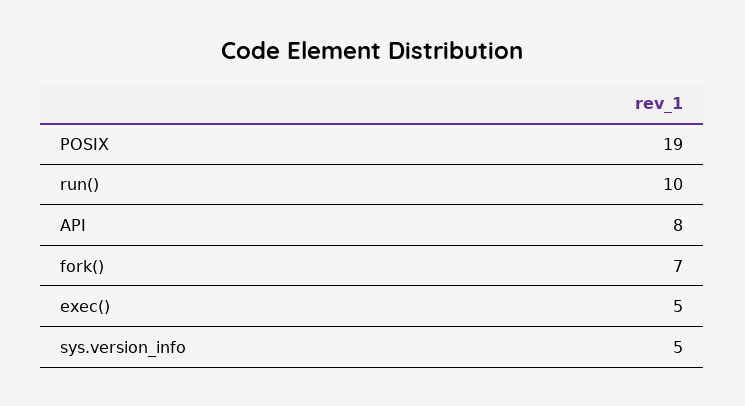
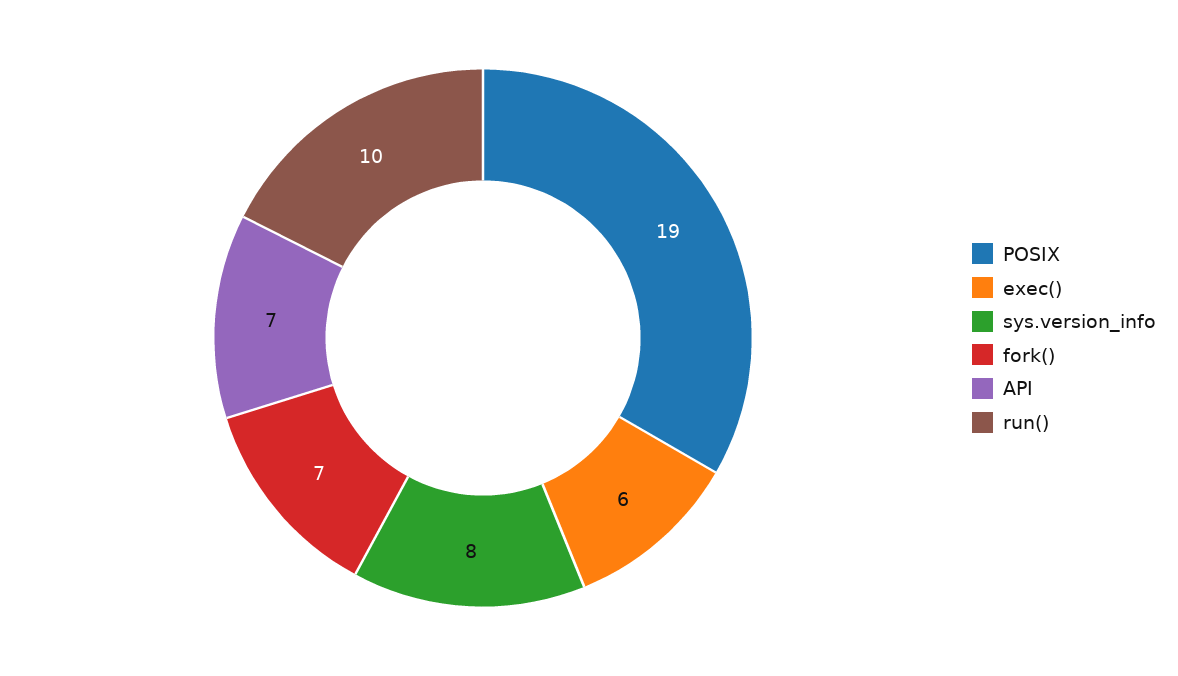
  {
    "POSIX": 19,
    "run()": 10,
-   "API": 8,
+   "API": 7,
    "fork()": 7,
-   "exec()": 5,
+   "exec()": 6,
-   "sys.version_info": 5
+   "sys.version_info": 8
  }

